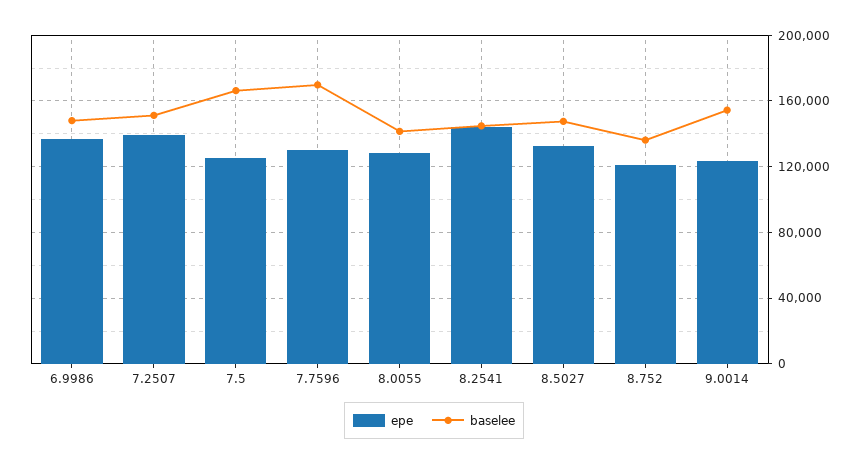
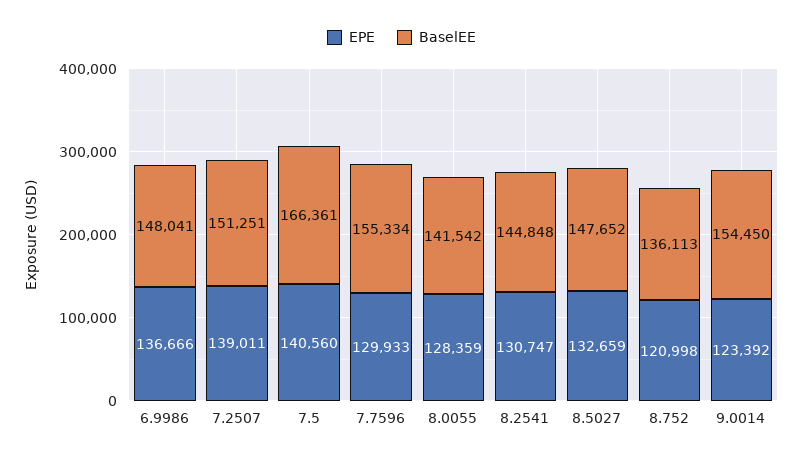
  {
    "epe": {
      "6.9986": 136666,
      "7.2507": 139011,
-     "7.5": 125000,
+     "7.5": 140560,
      "7.7596": 129933,
      "8.0055": 128359,
-     "8.2541": 145000,
+     "8.2541": 130747,
      "8.5027": 132659,
      "8.752": 120998,
      "9.0014": 123392
    },
    "baselee": {
      "6.9986": 148041,
      "7.2507": 151251,
      "7.5": 166361,
-     "7.7596": 170000,
+     "7.7596": 155334,
      "8.0055": 141542,
      "8.2541": 144848,
      "8.5027": 147652,
      "8.752": 136113,
      "9.0014": 154450
    }
  }

